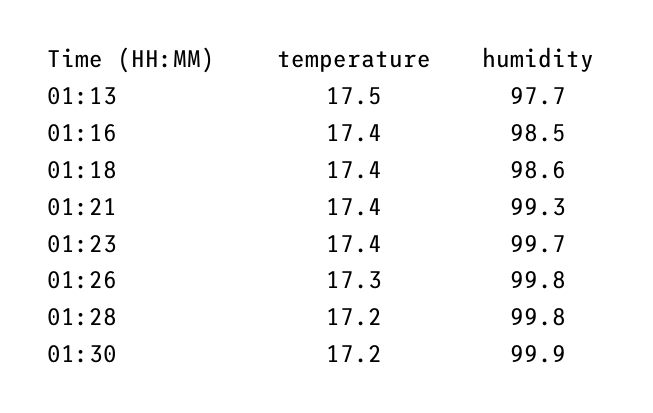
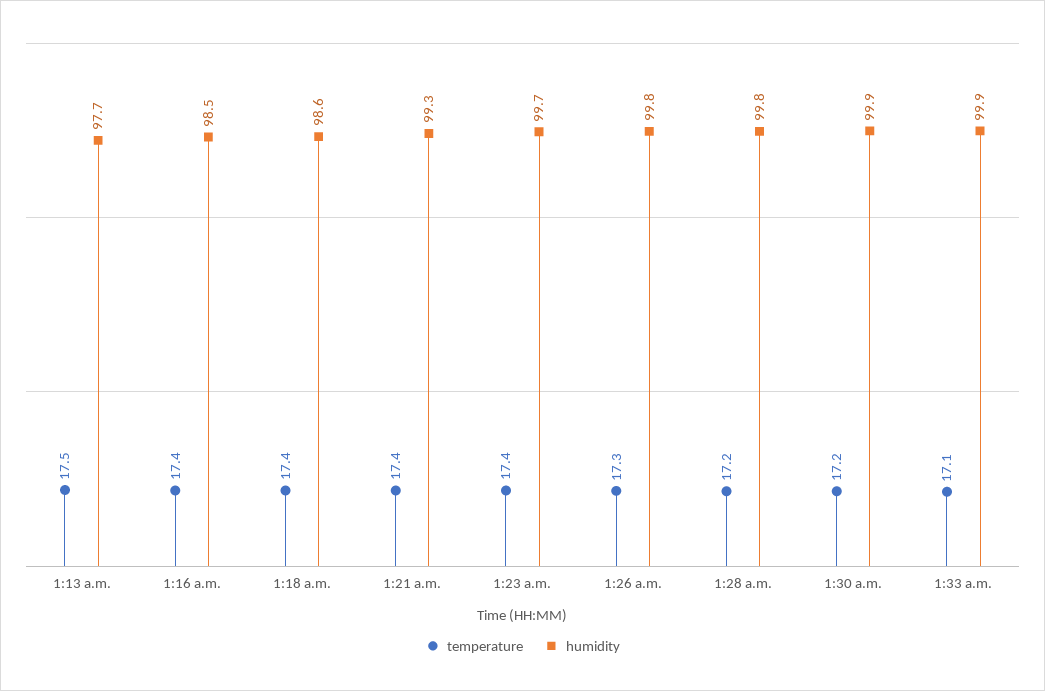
  {
    "temperature": {
      "01:13": 17.5,
      "01:16": 17.4,
      "01:18": 17.4,
      "01:21": 17.4,
      "01:23": 17.4,
      "01:26": 17.3,
      "01:28": 17.2,
-     "01:30": 17.2
+     "01:30": 17.2,
+     "1:33 a.m.": 17.1
    },
    "humidity": {
      "01:13": 97.7,
      "01:16": 98.5,
      "01:18": 98.6,
      "01:21": 99.3,
      "01:23": 99.7,
      "01:26": 99.8,
      "01:28": 99.8,
-     "01:30": 99.9
+     "01:30": 99.9,
+     "1:33 a.m.": 99.9
    }
  }

